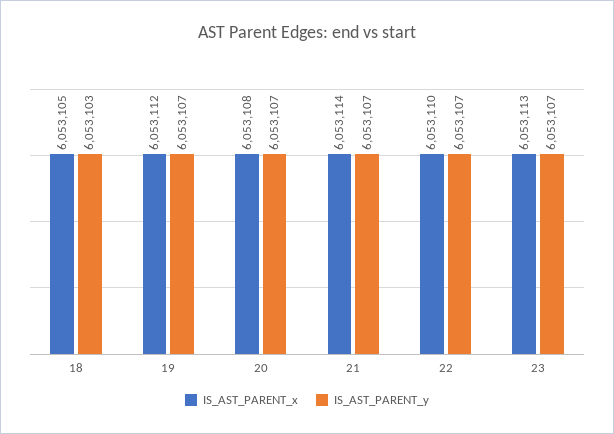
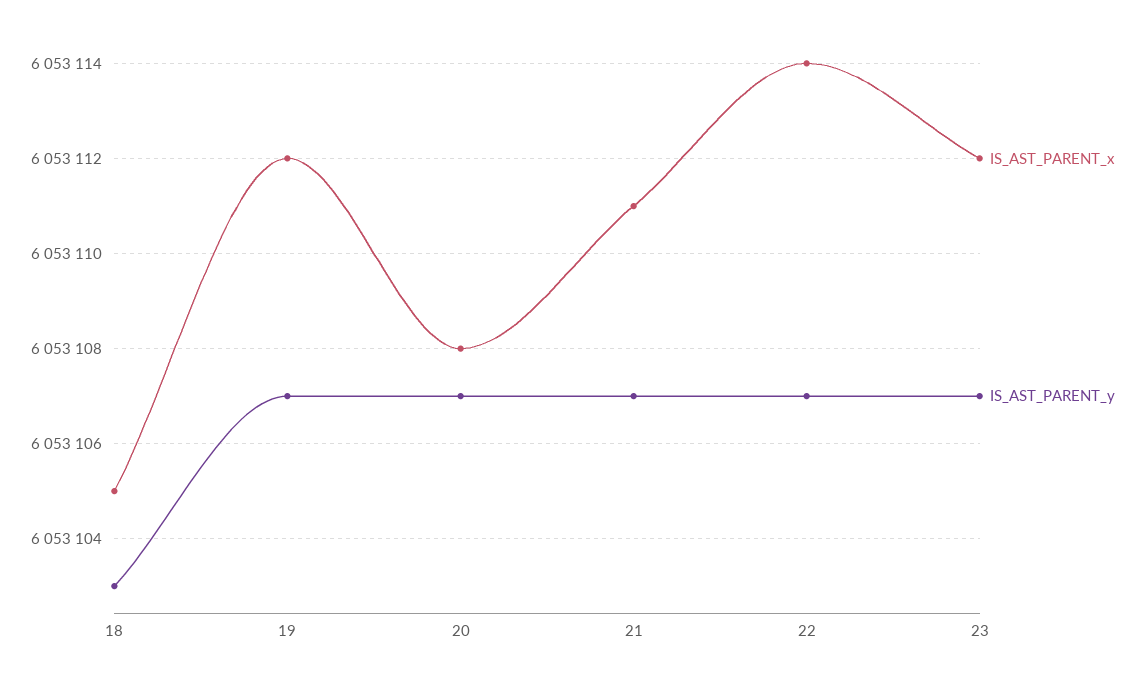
  {
    "IS_AST_PARENT_x": {
      "18": 6053105,
      "19": 6053112,
      "20": 6053108,
-     "21": 6053114,
+     "21": 6053111,
-     "22": 6053110,
+     "22": 6053114,
-     "23": 6053113
+     "23": 6053112
    },
    "IS_AST_PARENT_y": {
      "18": 6053103,
      "19": 6053107,
      "20": 6053107,
      "21": 6053107,
      "22": 6053107,
      "23": 6053107
    }
  }

